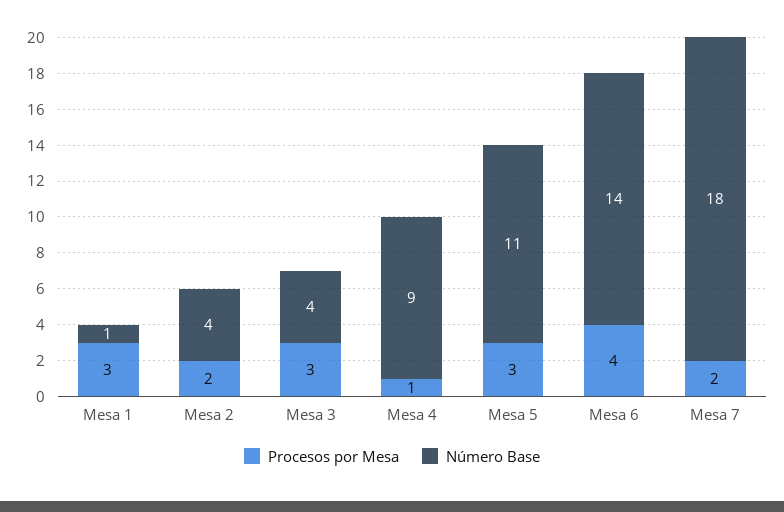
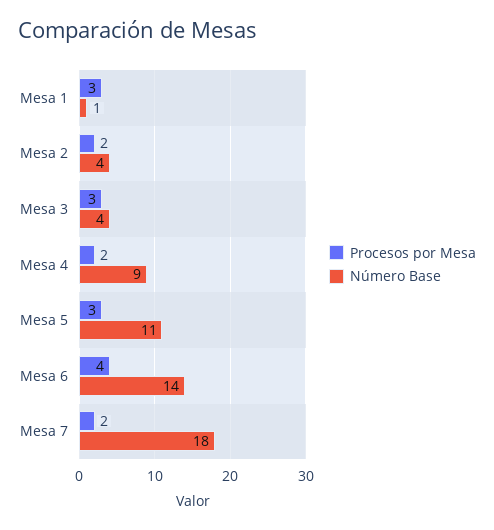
  {
    "Procesos por Mesa": {
      "Mesa 1": 3,
      "Mesa 2": 2,
      "Mesa 3": 3,
-     "Mesa 4": 1,
+     "Mesa 4": 2,
      "Mesa 5": 3,
      "Mesa 6": 4,
      "Mesa 7": 2
    },
    "Número Base": {
      "Mesa 1": 1,
      "Mesa 2": 4,
      "Mesa 3": 4,
      "Mesa 4": 9,
      "Mesa 5": 11,
      "Mesa 6": 14,
      "Mesa 7": 18
    }
  }

